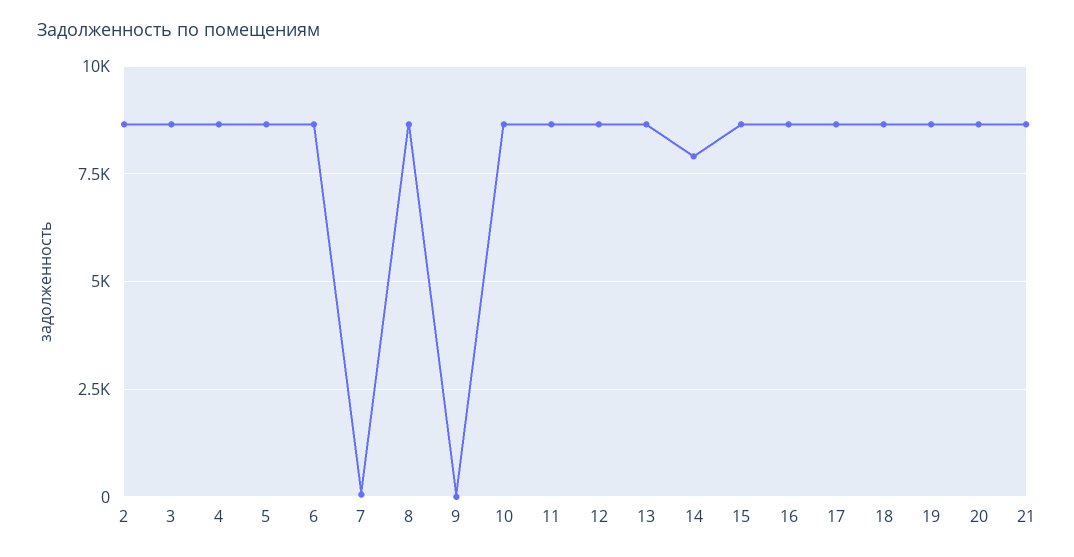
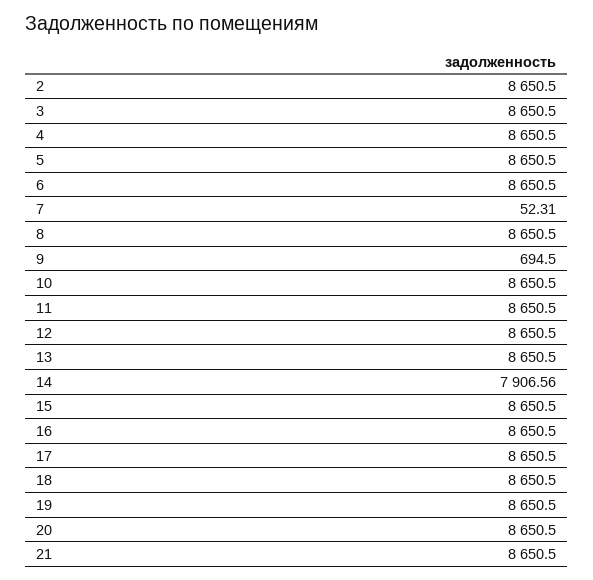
  {
    "2": 8650.5,
    "3": 8650.5,
    "4": 8650.5,
    "5": 8650.5,
    "6": 8650.5,
    "7": 52.31,
    "8": 8650.5,
-   "9": 0,
+   "9": 694.5,
    "10": 8650.5,
    "11": 8650.5,
    "12": 8650.5,
    "13": 8650.5,
    "14": 7906.56,
    "15": 8650.5,
    "16": 8650.5,
    "17": 8650.5,
    "18": 8650.5,
    "19": 8650.5,
    "20": 8650.5,
    "21": 8650.5
  }

